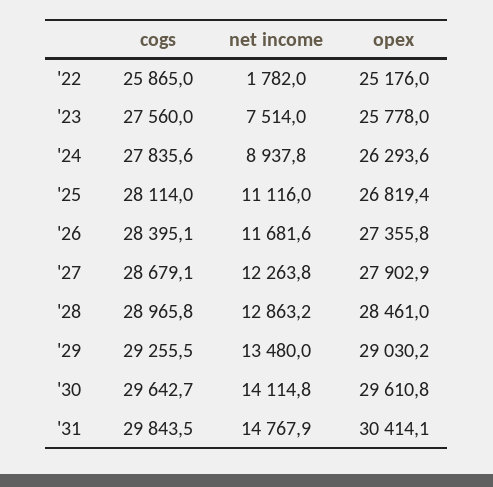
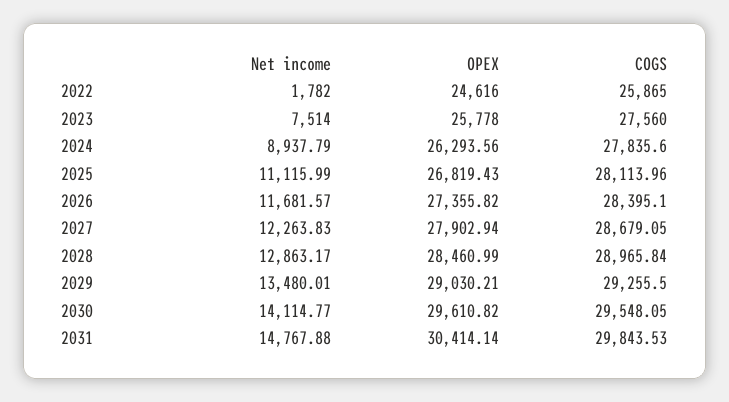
  {
    "cogs": {
      "'22": 25865,
      "'23": 27560,
      "'24": 27835.6,
      "'25": 28113.96,
      "'26": 28395.1,
      "'27": 28679.05,
      "'28": 28965.84,
      "'29": 29255.5,
-     "'30": 29642.7,
+     "'30": 29548.05,
      "'31": 29843.53
    },
    "net income": {
      "'22": 1782,
      "'23": 7514,
      "'24": 8937.79,
      "'25": 11115.99,
      "'26": 11681.57,
      "'27": 12263.83,
      "'28": 12863.17,
      "'29": 13480.01,
      "'30": 14114.77,
      "'31": 14767.88
    },
    "opex": {
-     "'22": 25176,
+     "'22": 24616,
      "'23": 25778,
      "'24": 26293.56,
      "'25": 26819.43,
      "'26": 27355.82,
      "'27": 27902.94,
      "'28": 28460.99,
      "'29": 29030.21,
      "'30": 29610.82,
      "'31": 30414.14
    }
  }

